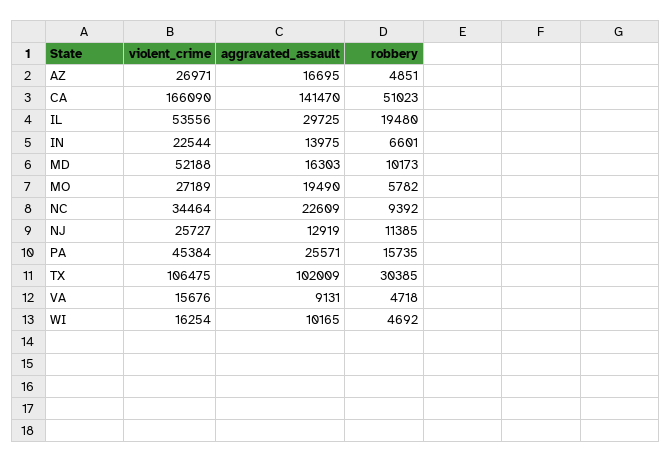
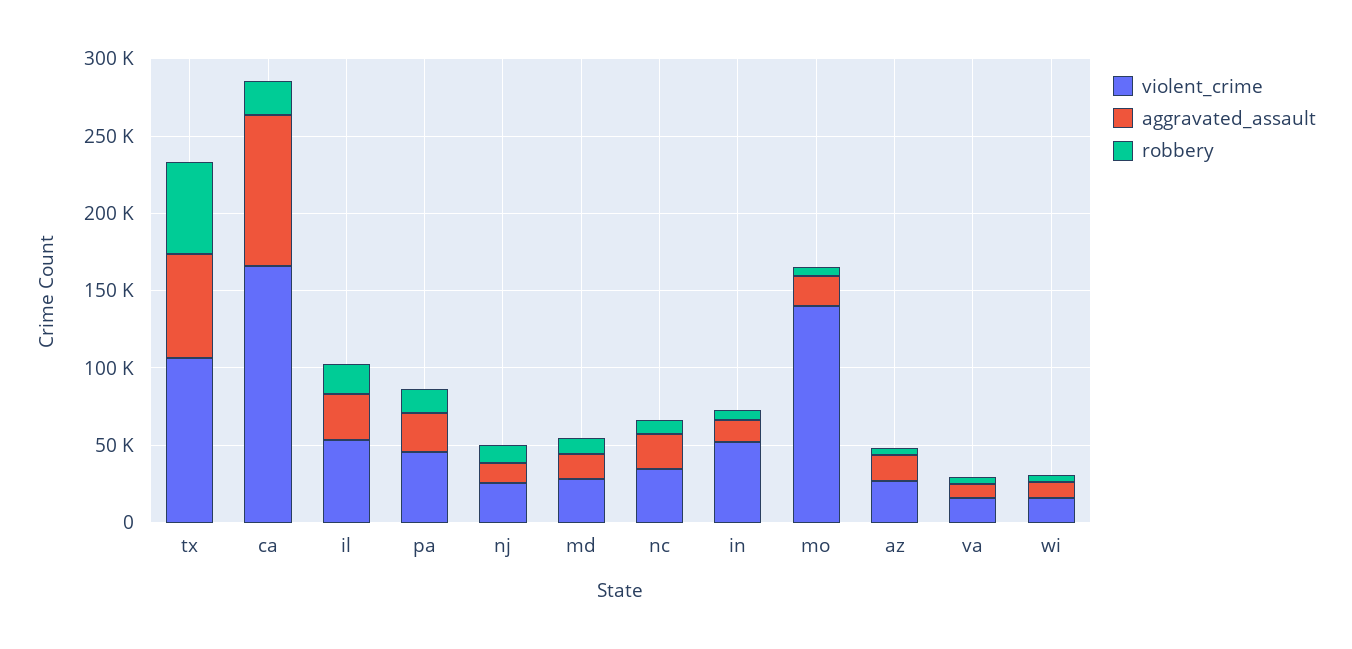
  {
    "violent_crime": {
      "AZ": 26971,
      "CA": 166090,
      "IL": 53556,
-     "IN": 22544,
+     "IN": 50000,
-     "MD": 52188,
+     "MD": 30000,
-     "MO": 27189,
+     "MO": 140000,
      "NC": 34464,
      "NJ": 25727,
      "PA": 45384,
      "TX": 106475,
      "VA": 15676,
      "WI": 16254
    },
    "aggravated_assault": {
      "AZ": 16695,
-     "CA": 141470,
+     "CA": 100000,
      "IL": 29725,
      "IN": 13975,
      "MD": 16303,
      "MO": 19490,
      "NC": 22609,
      "NJ": 12919,
      "PA": 25571,
-     "TX": 102009,
+     "TX": 70000,
      "VA": 9131,
      "WI": 10165
    },
    "robbery": {
      "AZ": 4851,
-     "CA": 51023,
+     "CA": 20000,
      "IL": 19480,
      "IN": 6601,
      "MD": 10173,
      "MO": 5782,
      "NC": 9392,
      "NJ": 11385,
      "PA": 15735,
-     "TX": 30385,
+     "TX": 60000,
      "VA": 4718,
      "WI": 4692
    }
  }

